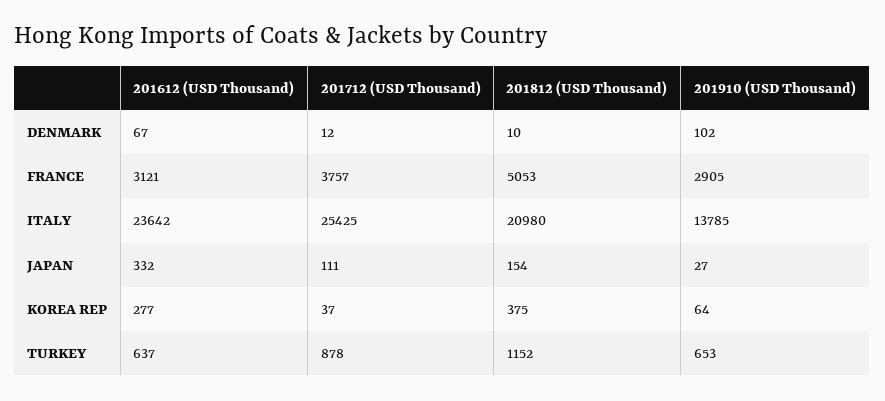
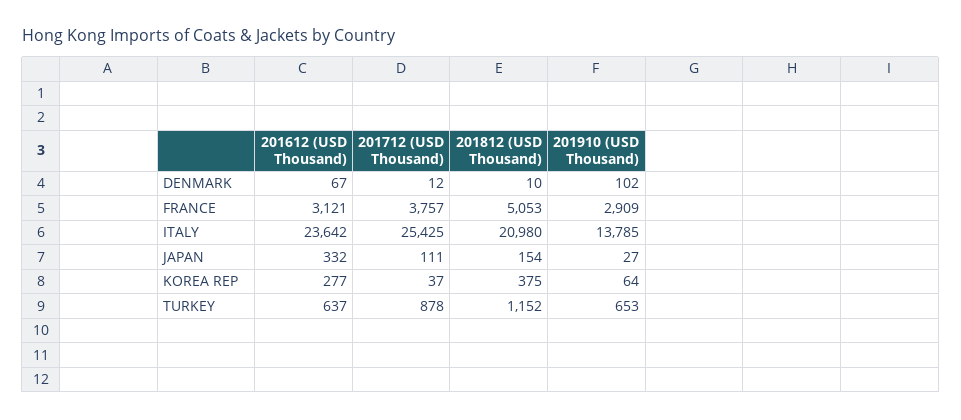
  {
    "201612 (USD Thousand)": {
      "DENMARK": 67,
      "FRANCE": 3121,
      "ITALY": 23642,
      "JAPAN": 332,
      "KOREA REP": 277,
      "TURKEY": 637
    },
    "201712 (USD Thousand)": {
      "DENMARK": 12,
      "FRANCE": 3757,
      "ITALY": 25425,
      "JAPAN": 111,
      "KOREA REP": 37,
      "TURKEY": 878
    },
    "201812 (USD Thousand)": {
      "DENMARK": 10,
      "FRANCE": 5053,
      "ITALY": 20980,
      "JAPAN": 154,
      "KOREA REP": 375,
      "TURKEY": 1152
    },
    "201910 (USD Thousand)": {
      "DENMARK": 102,
-     "FRANCE": 2905,
+     "FRANCE": 2909,
      "ITALY": 13785,
      "JAPAN": 27,
      "KOREA REP": 64,
      "TURKEY": 653
    }
  }

